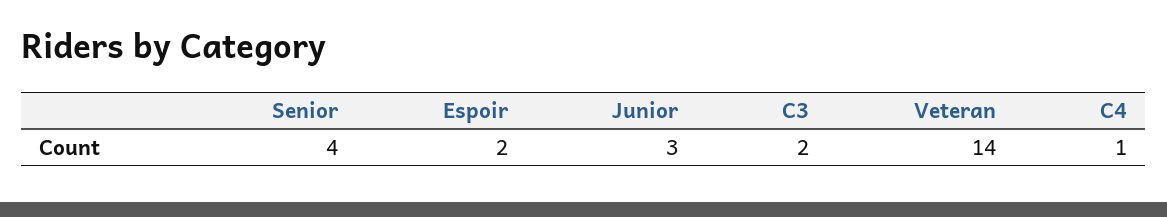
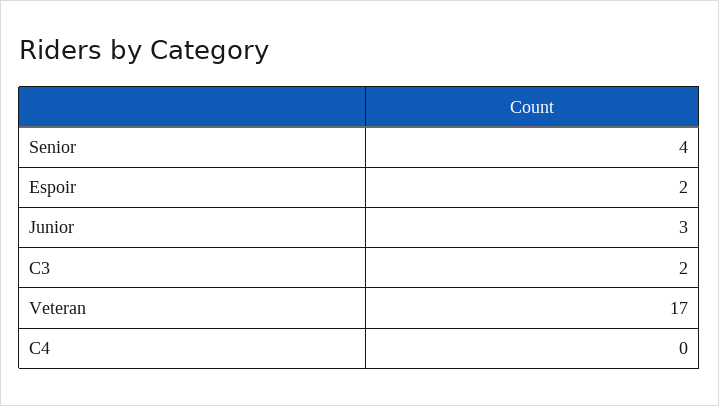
  {
    "Senior": 4,
    "Espoir": 2,
    "Junior": 3,
    "C3": 2,
-   "Veteran": 14,
+   "Veteran": 17,
-   "C4": 1
+   "C4": 0
  }

